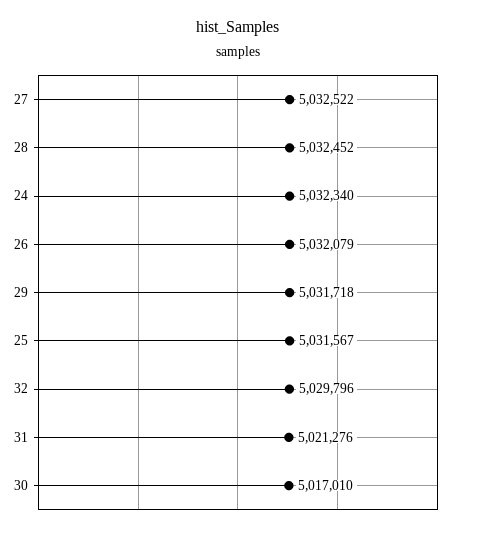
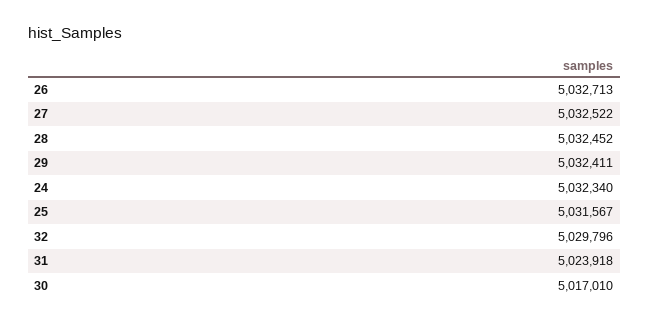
  {
    "27": 5032522,
    "28": 5032452,
    "24": 5032340,
-   "26": 5032079,
+   "26": 5032713,
-   "29": 5031718,
+   "29": 5032411,
    "25": 5031567,
    "32": 5029796,
-   "31": 5021276,
+   "31": 5023918,
    "30": 5017010
  }

